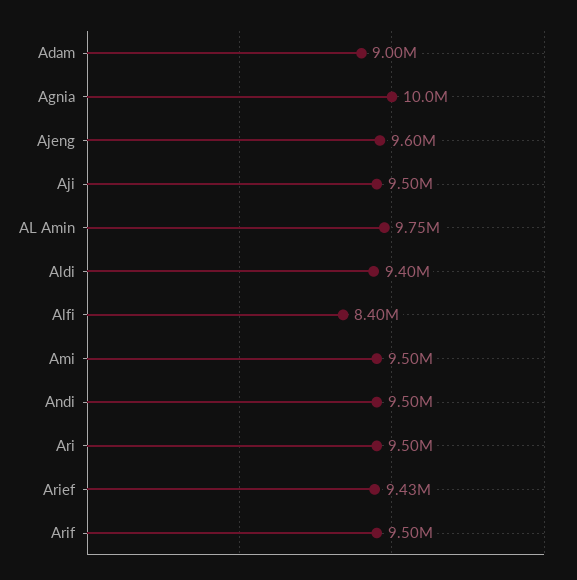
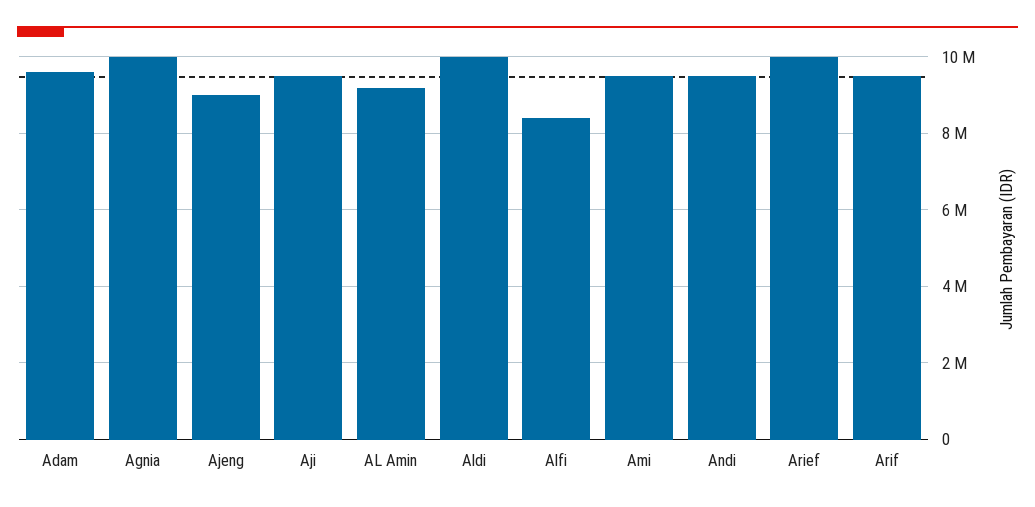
  {
-   "Adam": 9000000,
+   "Adam": 9600000,
    "Agnia": 10000000,
-   "Ajeng": 9600000,
+   "Ajeng": 9000000,
    "Aji": 9500000,
-   "AL Amin": 9750000,
+   "AL Amin": 9200000,
-   "Aldi": 9400000,
+   "Aldi": 10000000,
    "Alfi": 8400000,
    "Ami": 9500000,
    "Andi": 9500000,
-   "Ari": 9500000,
-   "Arief": 9430000,
+   "Arief": 10000000,
    "Arif": 9500000
  }

